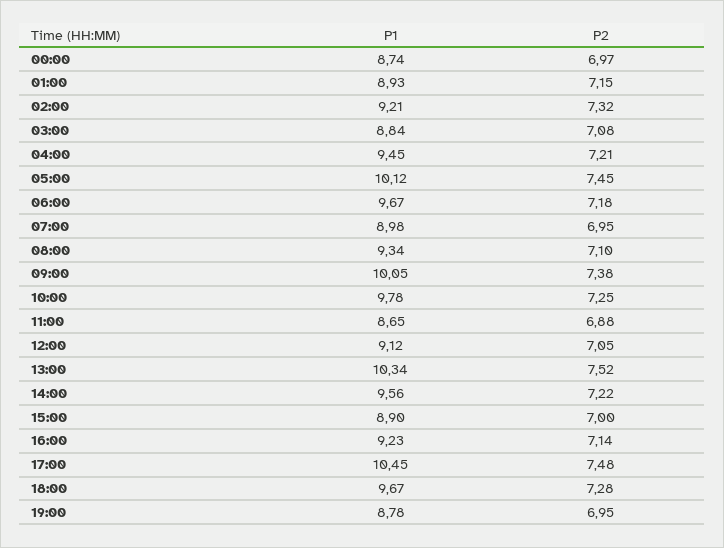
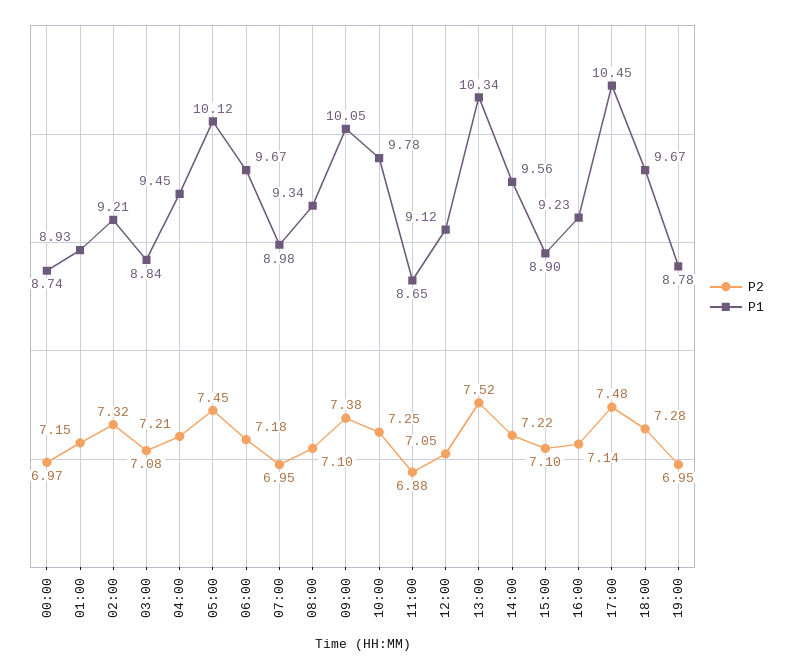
  {
    "P1": {
      "00:00": 8.74,
      "01:00": 8.93,
      "02:00": 9.21,
      "03:00": 8.84,
      "04:00": 9.45,
      "05:00": 10.12,
      "06:00": 9.67,
      "07:00": 8.98,
      "08:00": 9.34,
      "09:00": 10.05,
      "10:00": 9.78,
      "11:00": 8.65,
      "12:00": 9.12,
      "13:00": 10.34,
      "14:00": 9.56,
      "15:00": 8.9,
      "16:00": 9.23,
      "17:00": 10.45,
      "18:00": 9.67,
      "19:00": 8.78
    },
    "P2": {
      "00:00": 6.97,
      "01:00": 7.15,
      "02:00": 7.32,
      "03:00": 7.08,
      "04:00": 7.21,
      "05:00": 7.45,
      "06:00": 7.18,
      "07:00": 6.95,
      "08:00": 7.1,
      "09:00": 7.38,
      "10:00": 7.25,
      "11:00": 6.88,
      "12:00": 7.05,
      "13:00": 7.52,
      "14:00": 7.22,
-     "15:00": 7,
+     "15:00": 7.1,
      "16:00": 7.14,
      "17:00": 7.48,
      "18:00": 7.28,
      "19:00": 6.95
    }
  }

